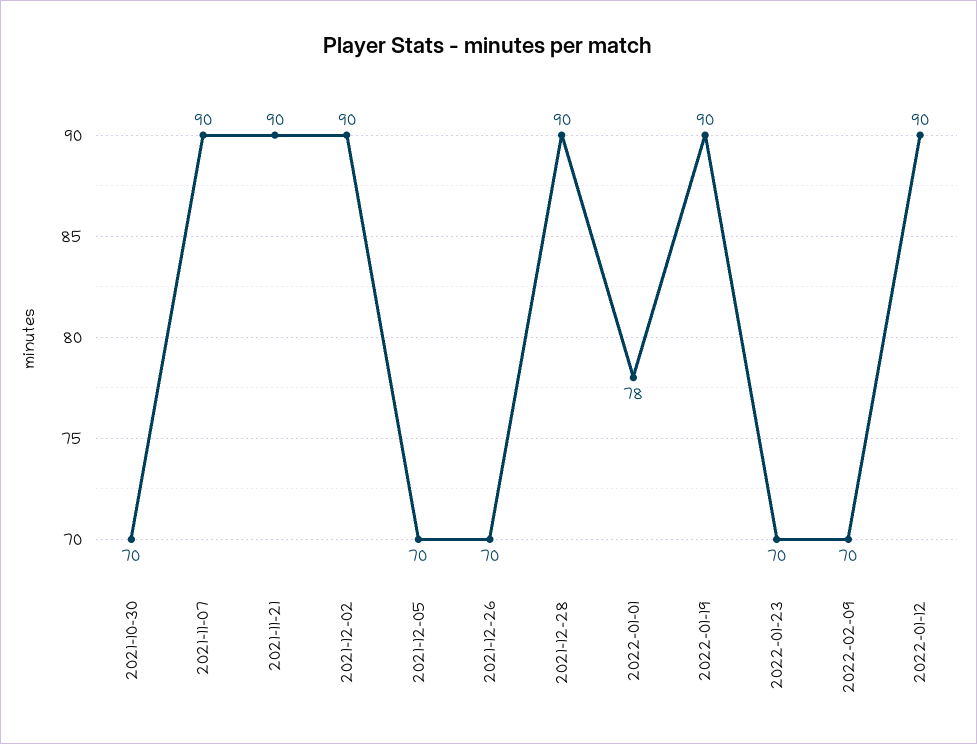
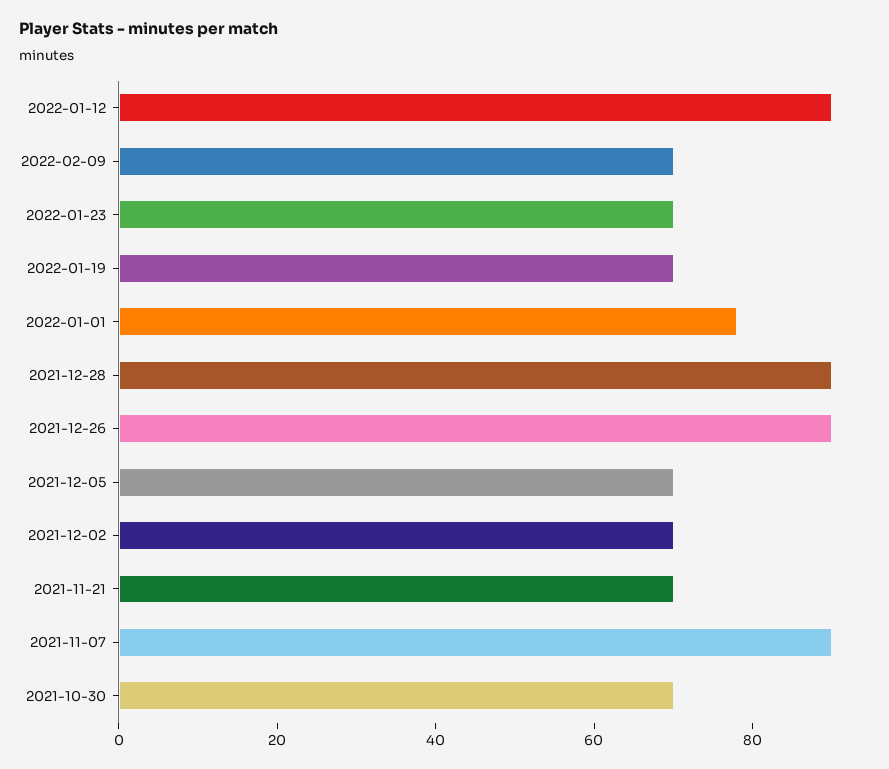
  {
    "2021-10-30": 70,
    "2021-11-07": 90,
-   "2021-11-21": 90,
+   "2021-11-21": 70,
-   "2021-12-02": 90,
+   "2021-12-02": 70,
    "2021-12-05": 70,
-   "2021-12-26": 70,
+   "2021-12-26": 90,
    "2021-12-28": 90,
    "2022-01-01": 78,
-   "2022-01-19": 90,
+   "2022-01-19": 70,
    "2022-01-23": 70,
    "2022-02-09": 70,
    "2022-01-12": 90
  }

